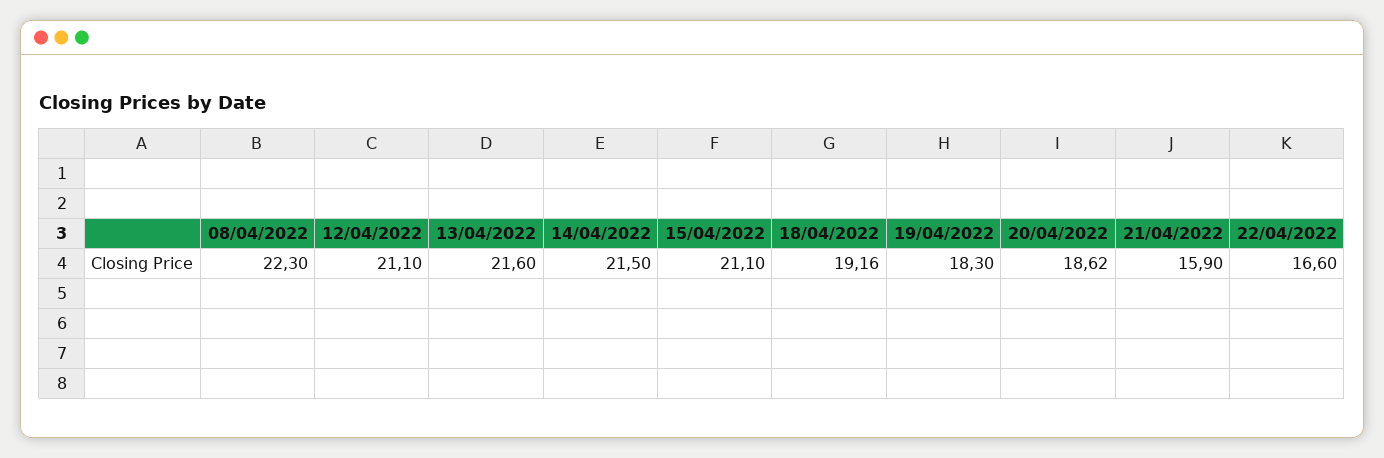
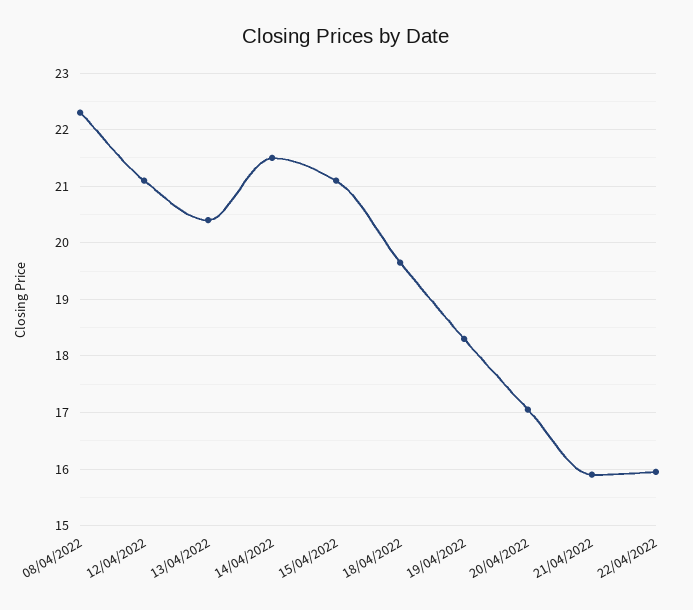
  {
    "08/04/2022": 22.3,
    "12/04/2022": 21.1,
-   "13/04/2022": 21.6,
+   "13/04/2022": 20.4,
    "14/04/2022": 21.5,
    "15/04/2022": 21.1,
-   "18/04/2022": 19.16,
+   "18/04/2022": 19.6,
    "19/04/2022": 18.3,
-   "20/04/2022": 18.62,
+   "20/04/2022": 17,
    "21/04/2022": 15.9,
-   "22/04/2022": 16.6
+   "22/04/2022": 16
  }

